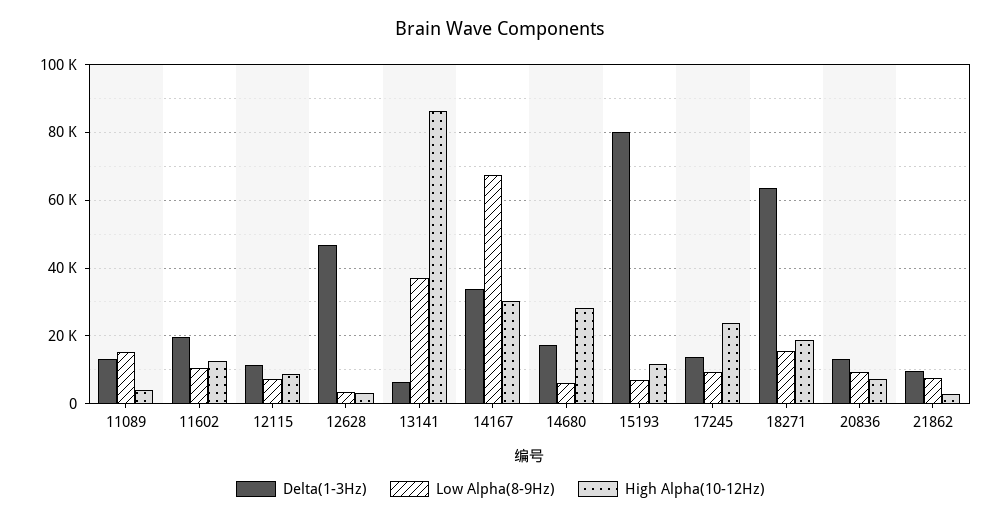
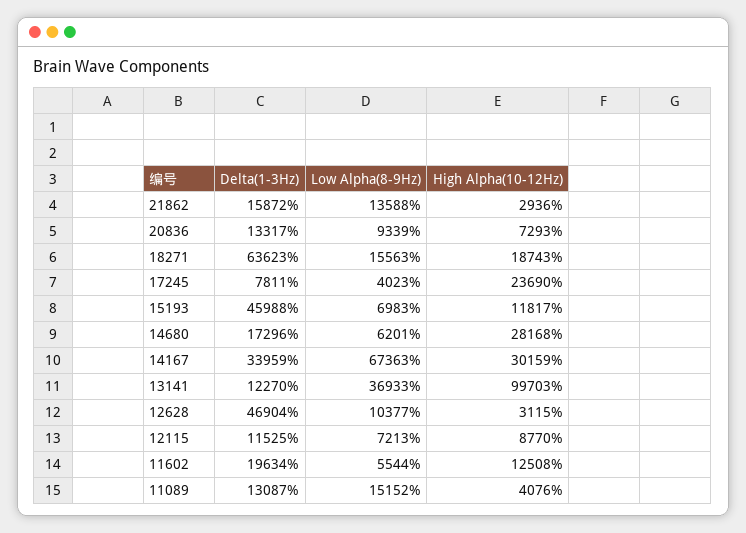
  {
    "Delta(1-3Hz)": {
      "11089": 13087,
      "11602": 19634,
      "12115": 11525,
      "12628": 46904,
-     "13141": 6000,
+     "13141": 12270,
      "14167": 33959,
      "14680": 17296,
-     "15193": 80000,
+     "15193": 45988,
-     "17245": 14000,
+     "17245": 7811,
      "18271": 63623,
      "20836": 13317,
-     "21862": 10000
+     "21862": 15872
    },
    "Low Alpha(8-9Hz)": {
      "11089": 15152,
-     "11602": 10000,
+     "11602": 5544,
      "12115": 7213,
-     "12628": 4000,
+     "12628": 10377,
      "13141": 36933,
      "14167": 67363,
      "14680": 6201,
      "15193": 6983,
-     "17245": 10000,
+     "17245": 4023,
      "18271": 15563,
      "20836": 9339,
-     "21862": 8000
+     "21862": 13588
    },
    "High Alpha(10-12Hz)": {
      "11089": 4076,
      "11602": 12508,
      "12115": 8770,
      "12628": 3115,
-     "13141": 86000,
+     "13141": 99703,
      "14167": 30159,
      "14680": 28168,
      "15193": 11817,
      "17245": 23690,
      "18271": 18743,
      "20836": 7293,
      "21862": 2936
    }
  }

